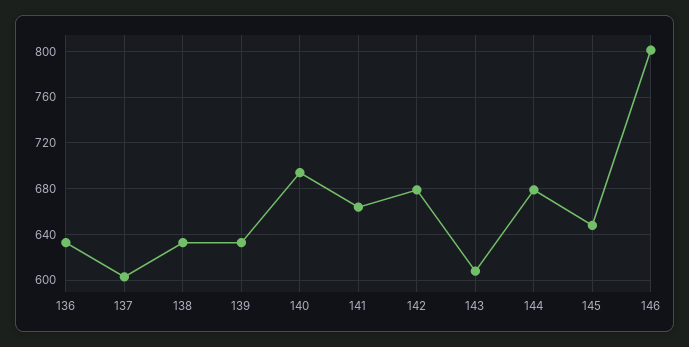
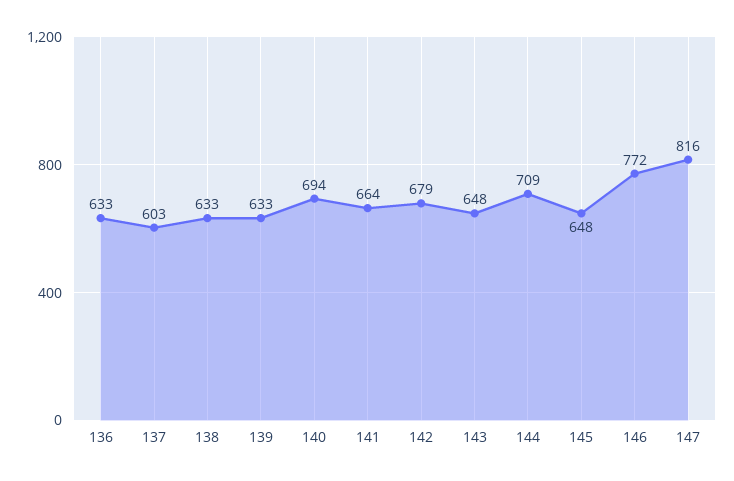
  {
    "136": 633,
    "137": 603,
    "138": 633,
    "139": 633,
    "140": 694,
    "141": 664,
    "142": 679,
-   "143": 610,
+   "143": 648,
-   "144": 680,
+   "144": 709,
    "145": 648,
-   "146": 800
+   "146": 772,
+   "147": 816
  }

